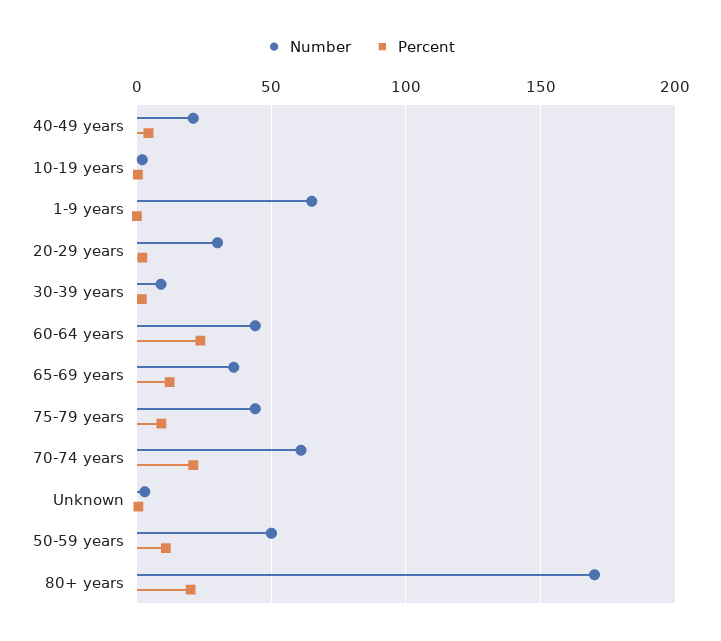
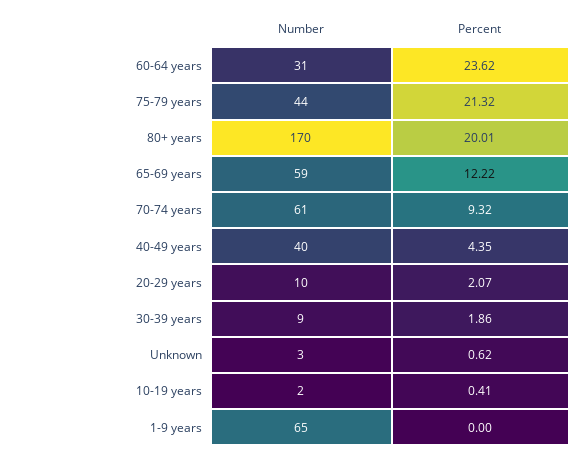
  {
    "Number": {
-     "40-49 years": 20,
+     "40-49 years": 40,
      "10-19 years": 2,
      "1-9 years": 65,
-     "20-29 years": 30,
+     "20-29 years": 10,
      "30-39 years": 9,
-     "60-64 years": 45,
+     "60-64 years": 31,
-     "65-69 years": 35,
+     "65-69 years": 59,
      "75-79 years": 44,
      "70-74 years": 61,
      "Unknown": 3,
-     "50-59 years": 50,
      "80+ years": 170
    },
    "Percent": {
      "40-49 years": 4.35,
      "10-19 years": 0.41,
      "1-9 years": 0,
      "20-29 years": 2.07,
      "30-39 years": 1.86,
      "60-64 years": 23.62,
      "65-69 years": 12.22,
-     "75-79 years": 10,
+     "75-79 years": 21.32,
-     "70-74 years": 20,
+     "70-74 years": 9.32,
      "Unknown": 0.62,
-     "50-59 years": 10,
      "80+ years": 20.01
    }
  }

